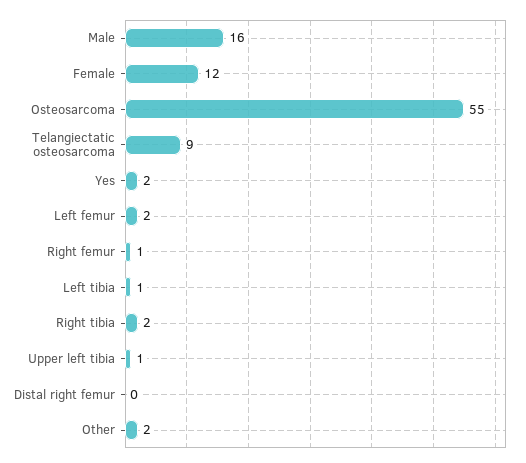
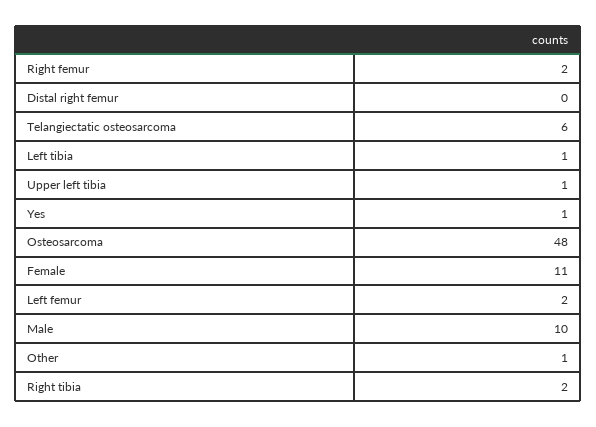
  {
-   "Male": 16,
+   "Male": 10,
-   "Female": 12,
+   "Female": 11,
-   "Osteosarcoma": 55,
+   "Osteosarcoma": 48,
-   "Telangiectatic osteosarcoma": 9,
+   "Telangiectatic osteosarcoma": 6,
-   "Yes": 2,
+   "Yes": 1,
    "Left femur": 2,
-   "Right femur": 1,
+   "Right femur": 2,
    "Left tibia": 1,
    "Right tibia": 2,
    "Upper left tibia": 1,
    "Distal right femur": 0,
-   "Other": 2
+   "Other": 1
  }

